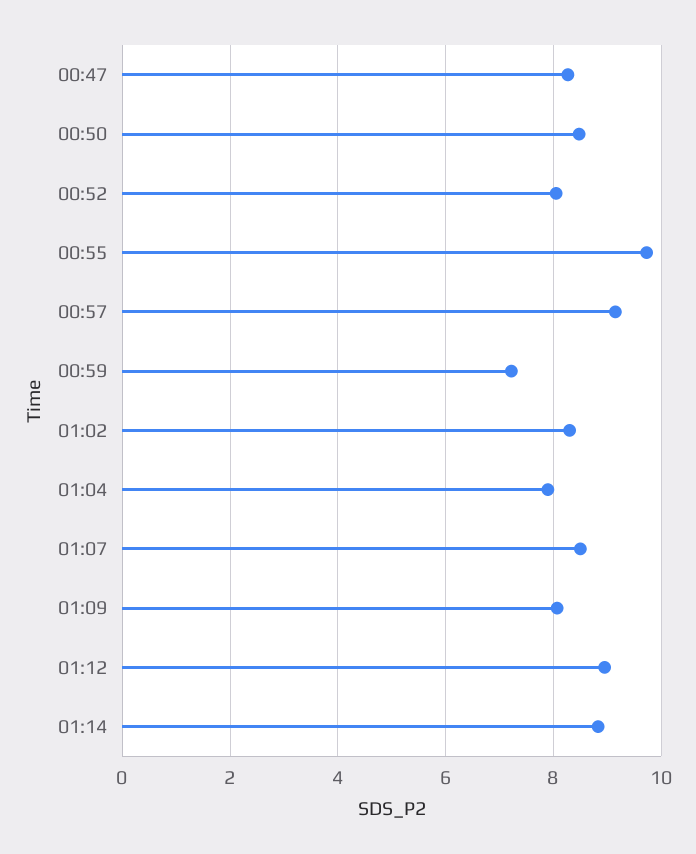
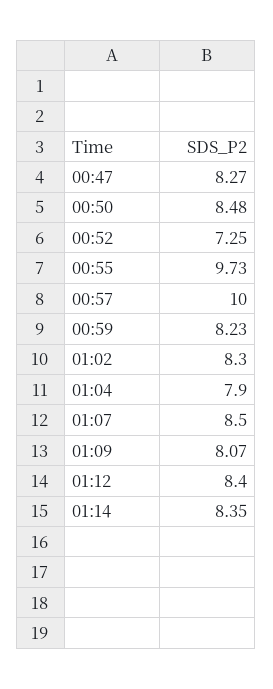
  {
    "00:47": 8.27,
    "00:50": 8.48,
-   "00:52": 8,
+   "00:52": 7.25,
    "00:55": 9.73,
-   "00:57": 9.2,
+   "00:57": 10,
-   "00:59": 7.2,
+   "00:59": 8.23,
    "01:02": 8.3,
    "01:04": 7.9,
    "01:07": 8.5,
    "01:09": 8.07,
-   "01:12": 9,
+   "01:12": 8.4,
-   "01:14": 8.8
+   "01:14": 8.35
  }

